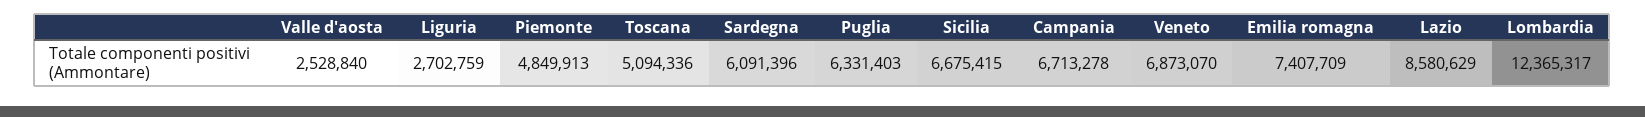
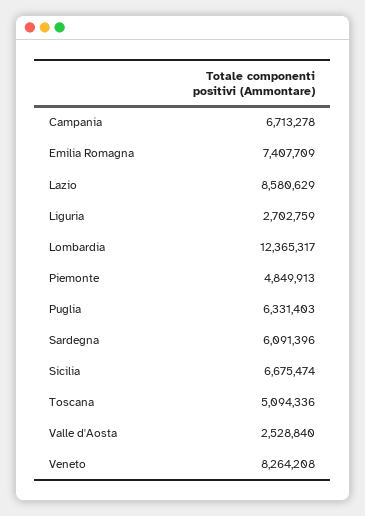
  {
    "Valle d'aosta": 2528840,
    "Liguria": 2702759,
    "Piemonte": 4849913,
    "Toscana": 5094336,
    "Sardegna": 6091396,
    "Puglia": 6331403,
-   "Sicilia": 6675415,
+   "Sicilia": 6675474,
    "Campania": 6713278,
-   "Veneto": 6873070,
+   "Veneto": 8264208,
    "Emilia romagna": 7407709,
    "Lazio": 8580629,
    "Lombardia": 12365317
  }

